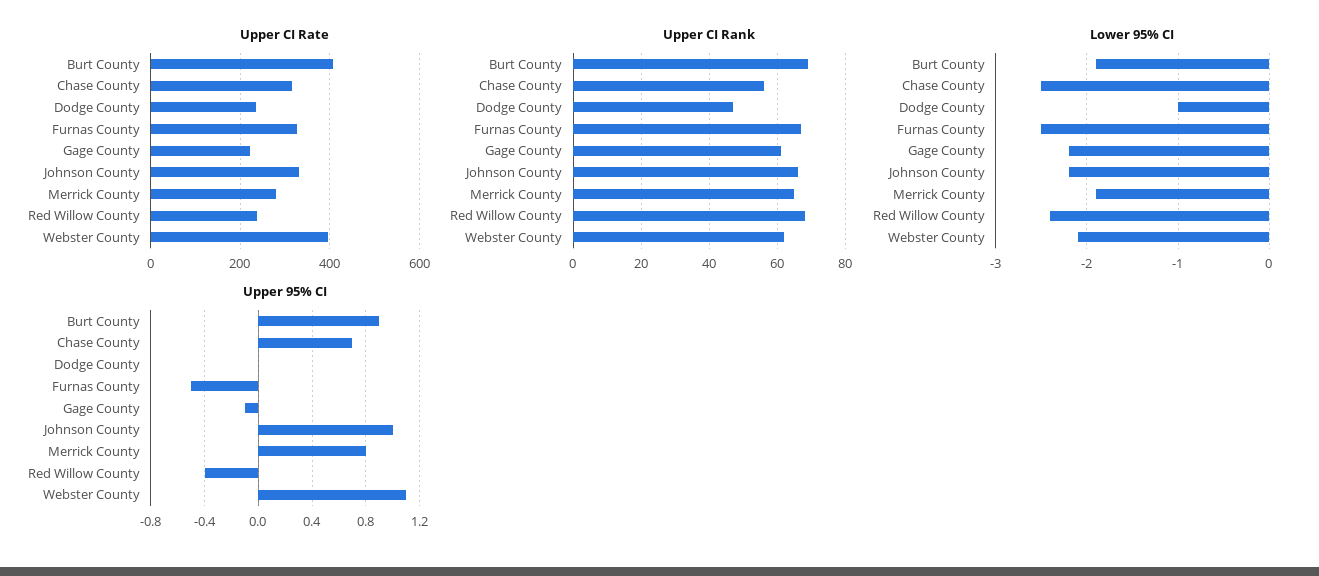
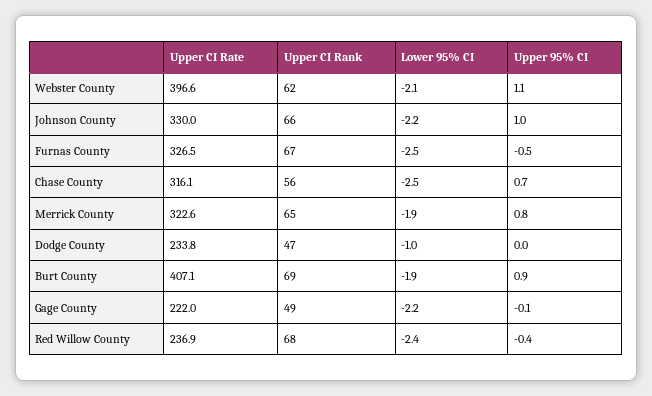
  {
    "Upper CI Rate": {
      "Burt County": 407.1,
      "Chase County": 316.1,
      "Dodge County": 233.8,
      "Furnas County": 326.5,
      "Gage County": 222,
      "Johnson County": 330,
-     "Merrick County": 280,
+     "Merrick County": 322.6,
      "Red Willow County": 236.9,
      "Webster County": 396.6
    },
    "Upper CI Rank": {
      "Burt County": 69,
      "Chase County": 56,
      "Dodge County": 47,
      "Furnas County": 67,
-     "Gage County": 60,
+     "Gage County": 49,
      "Johnson County": 66,
      "Merrick County": 65,
      "Red Willow County": 68,
      "Webster County": 62
    },
    "Lower 95% CI": {
      "Burt County": -1.9,
      "Chase County": -2.5,
      "Dodge County": -1,
      "Furnas County": -2.5,
      "Gage County": -2.2,
      "Johnson County": -2.2,
      "Merrick County": -1.9,
      "Red Willow County": -2.4,
      "Webster County": -2.1
    },
    "Upper 95% CI": {
      "Burt County": 0.9,
      "Chase County": 0.7,
      "Dodge County": 0,
      "Furnas County": -0.5,
      "Gage County": -0.1,
      "Johnson County": 1,
      "Merrick County": 0.8,
      "Red Willow County": -0.4,
      "Webster County": 1.1
    }
  }

